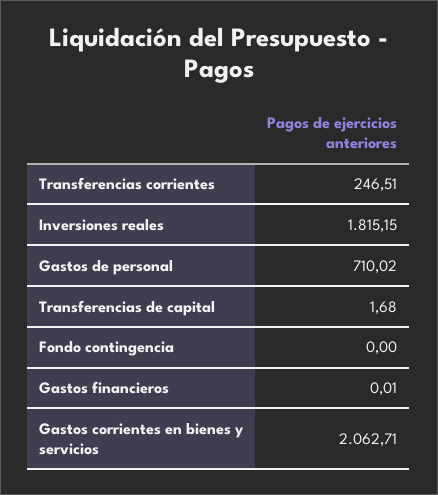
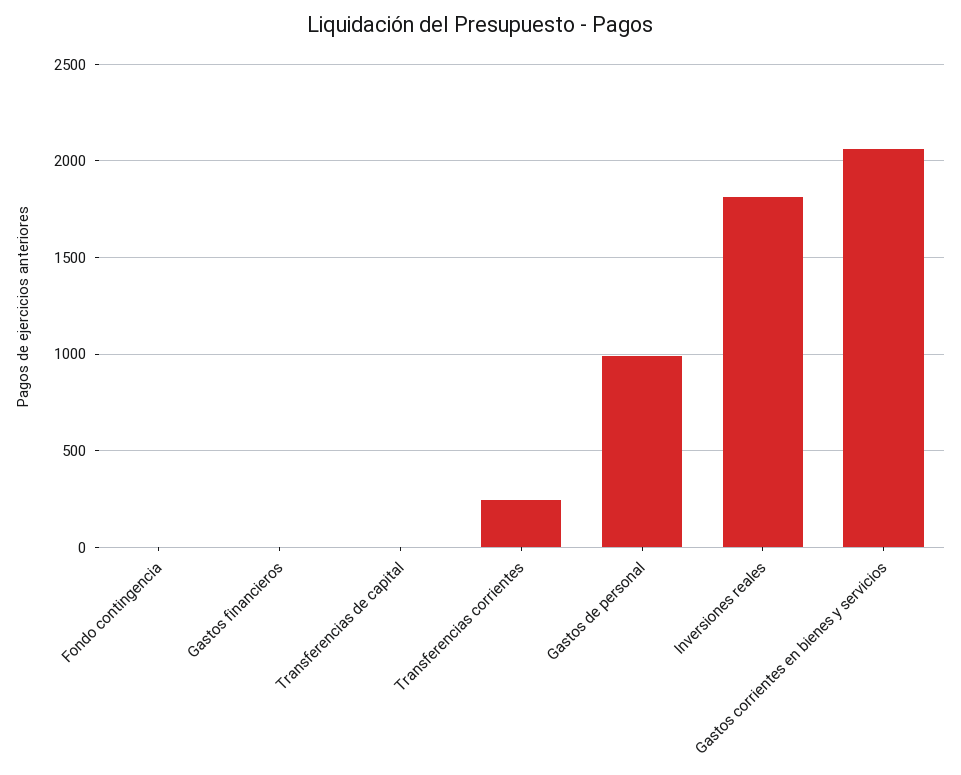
  {
    "Transferencias corrientes": 246.51,
    "Inversiones reales": 1815.15,
-   "Gastos de personal": 710.02,
+   "Gastos de personal": 1000,
    "Transferencias de capital": 1.68,
    "Fondo contingencia": 0,
    "Gastos financieros": 0.01,
    "Gastos corrientes en bienes y servicios": 2062.71
  }

